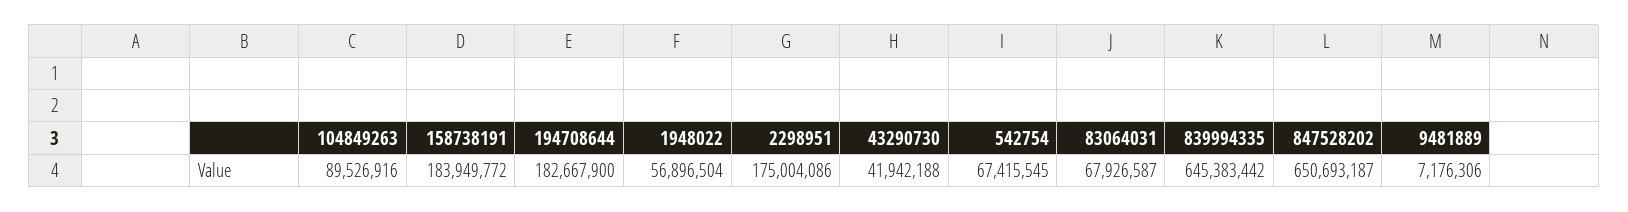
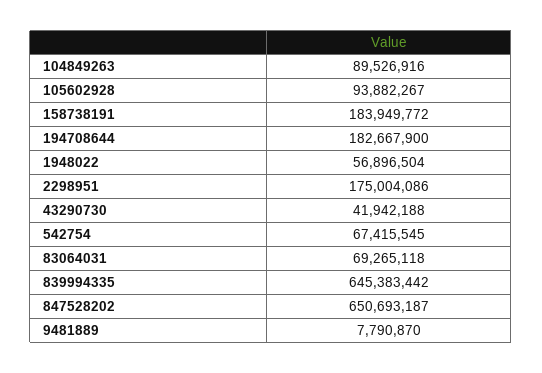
  {
    "104849263": 89526916,
    "158738191": 183949772,
    "194708644": 182667900,
    "1948022": 56896504,
    "2298951": 175004086,
    "43290730": 41942188,
    "542754": 67415545,
-   "83064031": 67926587,
+   "83064031": 69265118,
    "839994335": 645383442,
    "847528202": 650693187,
-   "9481889": 7176306
+   "9481889": 7790870,
+   "105602928": 93882267
  }

